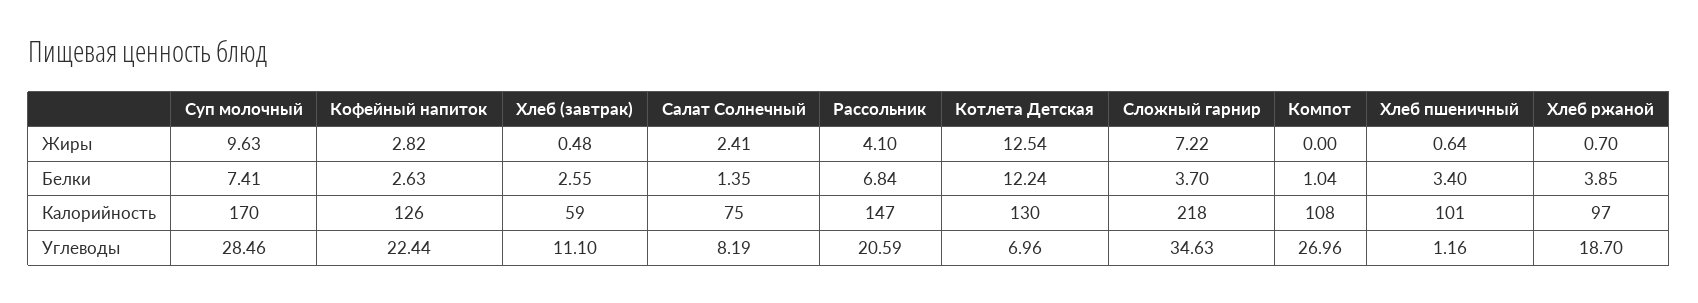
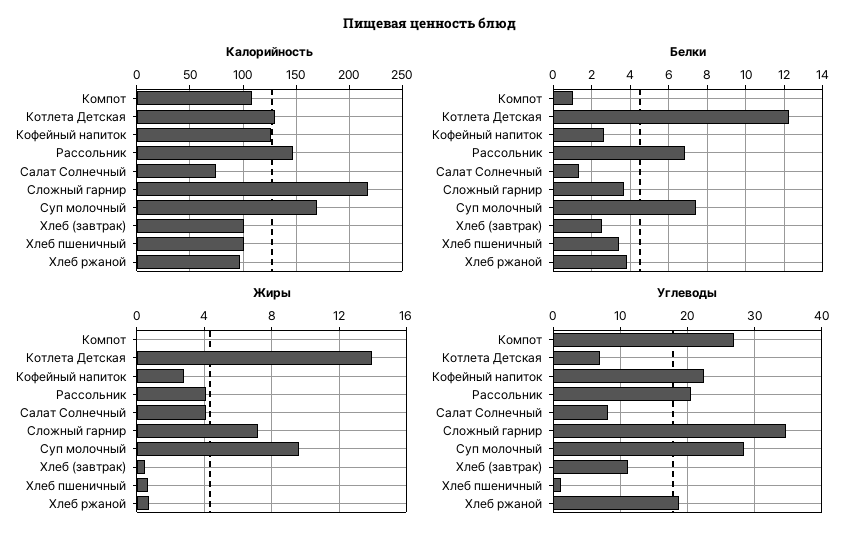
  {
    "Жиры": {
      "Суп молочный": 9.63,
      "Кофейный напиток": 2.82,
      "Хлеб (завтрак)": 0.48,
-     "Салат Солнечный": 2.41,
+     "Салат Солнечный": 4,
      "Рассольник": 4.1,
-     "Котлета Детская": 12.54,
+     "Котлета Детская": 14,
      "Сложный гарнир": 7.22,
      "Компот": 0,
      "Хлеб пшеничный": 0.64,
      "Хлеб ржаной": 0.7
    },
    "Белки": {
      "Суп молочный": 7.41,
      "Кофейный напиток": 2.63,
      "Хлеб (завтрак)": 2.55,
      "Салат Солнечный": 1.35,
      "Рассольник": 6.84,
      "Котлета Детская": 12.24,
      "Сложный гарнир": 3.7,
      "Компот": 1.04,
      "Хлеб пшеничный": 3.4,
      "Хлеб ржаной": 3.85
    },
    "Калорийность": {
      "Суп молочный": 170,
      "Кофейный напиток": 126,
-     "Хлеб (завтрак)": 59,
+     "Хлеб (завтрак)": 100,
      "Салат Солнечный": 75,
      "Рассольник": 147,
      "Котлета Детская": 130,
      "Сложный гарнир": 218,
      "Компот": 108,
      "Хлеб пшеничный": 101,
      "Хлеб ржаной": 97
    },
    "Углеводы": {
      "Суп молочный": 28.46,
      "Кофейный напиток": 22.44,
      "Хлеб (завтрак)": 11.1,
      "Салат Солнечный": 8.19,
      "Рассольник": 20.59,
      "Котлета Детская": 6.96,
      "Сложный гарнир": 34.63,
      "Компот": 26.96,
      "Хлеб пшеничный": 1.16,
      "Хлеб ржаной": 18.7
    }
  }

